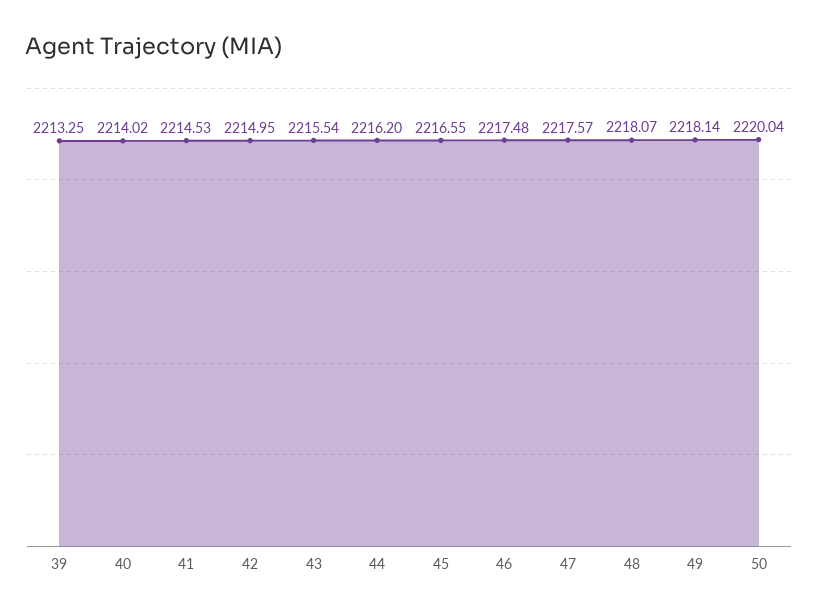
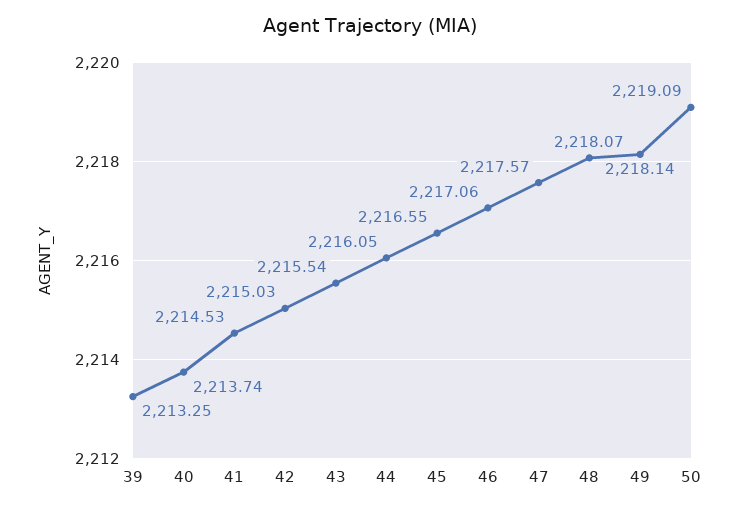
  {
    "39": 2213.25,
-   "40": 2214.02,
+   "40": 2213.74,
    "41": 2214.53,
-   "42": 2214.95,
+   "42": 2215.03,
    "43": 2215.54,
-   "44": 2216.2,
+   "44": 2216.05,
    "45": 2216.55,
-   "46": 2217.48,
+   "46": 2217.06,
    "47": 2217.57,
    "48": 2218.07,
    "49": 2218.14,
-   "50": 2220.04
+   "50": 2219.09
  }

